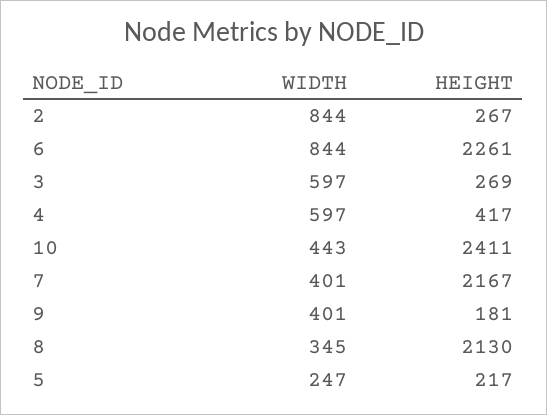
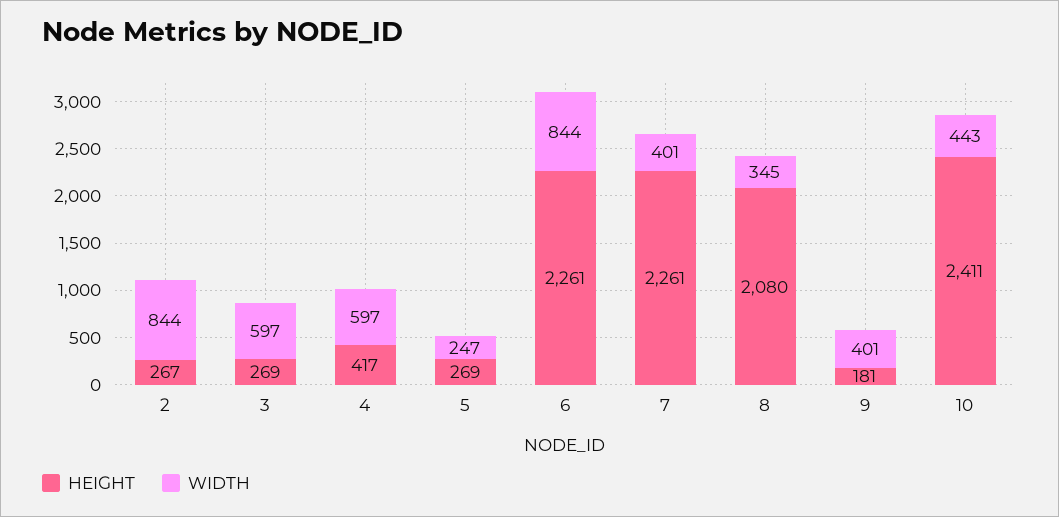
  {
    "WIDTH": {
      "2": 844,
      "6": 844,
      "3": 597,
      "4": 597,
      "10": 443,
      "7": 401,
      "9": 401,
      "8": 345,
      "5": 247
    },
    "HEIGHT": {
      "2": 267,
      "6": 2261,
      "3": 269,
      "4": 417,
      "10": 2411,
-     "7": 2167,
+     "7": 2261,
      "9": 181,
-     "8": 2130,
+     "8": 2080,
-     "5": 217
+     "5": 269
    }
  }

